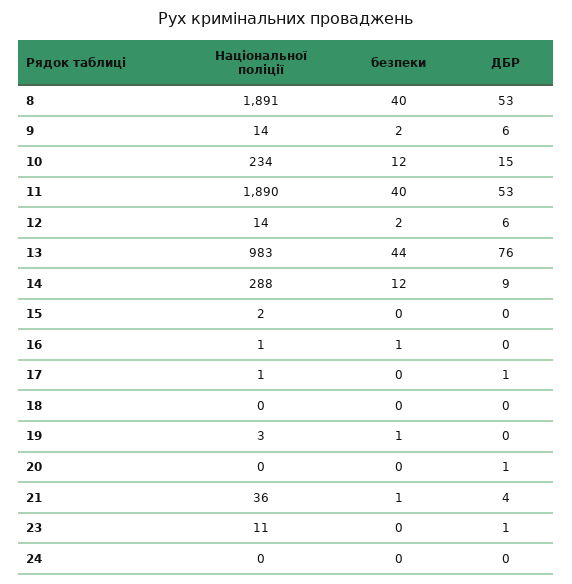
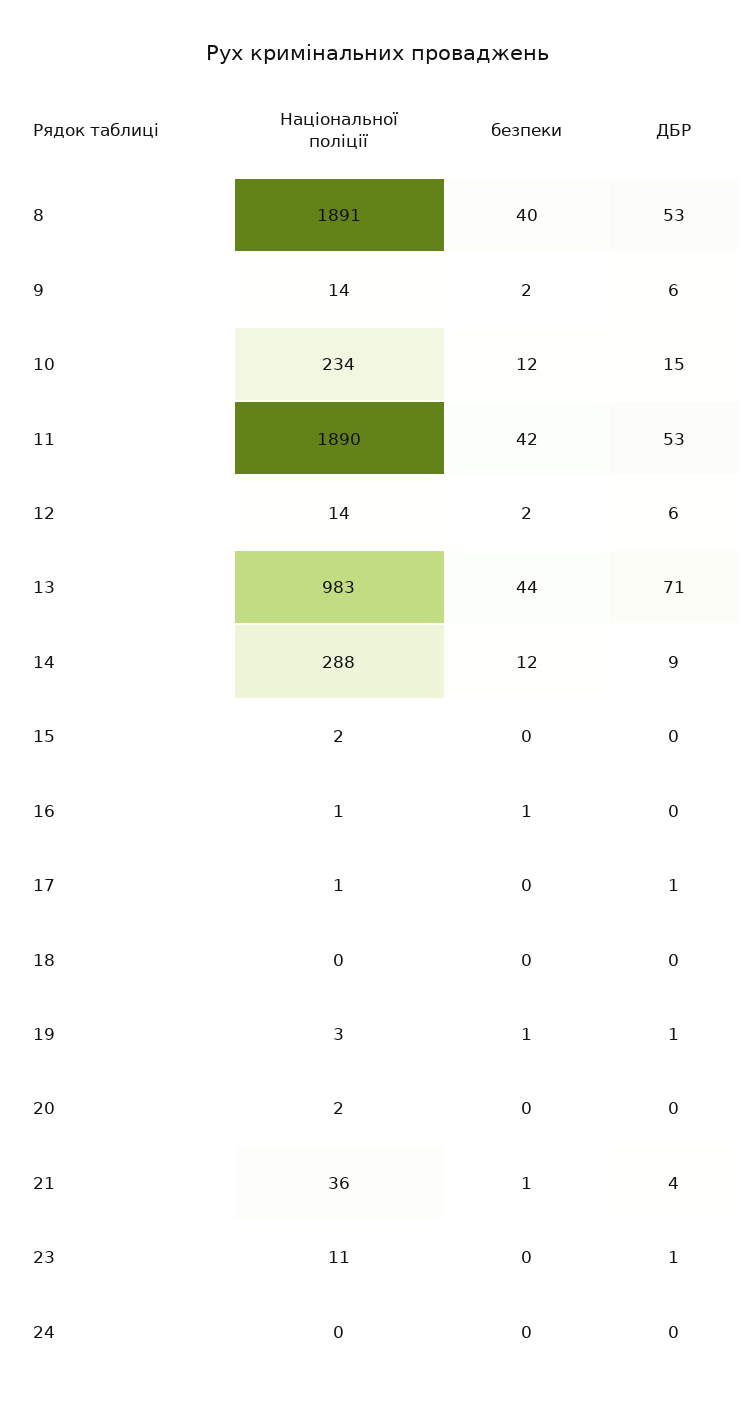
  {
    "Національної поліції": {
      "8": 1891,
      "9": 14,
      "10": 234,
      "11": 1890,
      "12": 14,
      "13": 983,
      "14": 288,
      "15": 2,
      "16": 1,
      "17": 1,
      "18": 0,
      "19": 3,
-     "20": 0,
+     "20": 2,
      "21": 36,
      "23": 11,
      "24": 0
    },
    "безпеки": {
      "8": 40,
      "9": 2,
      "10": 12,
-     "11": 40,
+     "11": 42,
      "12": 2,
      "13": 44,
      "14": 12,
      "15": 0,
      "16": 1,
      "17": 0,
      "18": 0,
      "19": 1,
      "20": 0,
      "21": 1,
      "23": 0,
      "24": 0
    },
    "ДБР": {
      "8": 53,
      "9": 6,
      "10": 15,
      "11": 53,
      "12": 6,
-     "13": 76,
+     "13": 71,
      "14": 9,
      "15": 0,
      "16": 0,
      "17": 1,
      "18": 0,
-     "19": 0,
+     "19": 1,
-     "20": 1,
+     "20": 0,
      "21": 4,
      "23": 1,
      "24": 0
    }
  }

